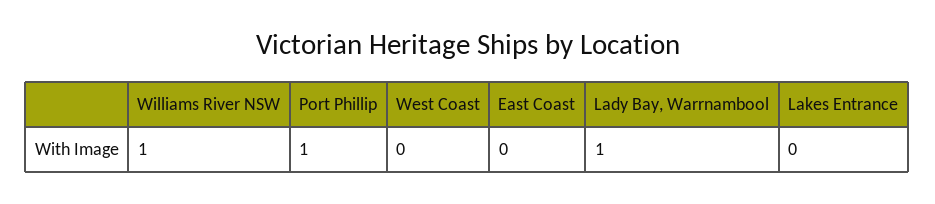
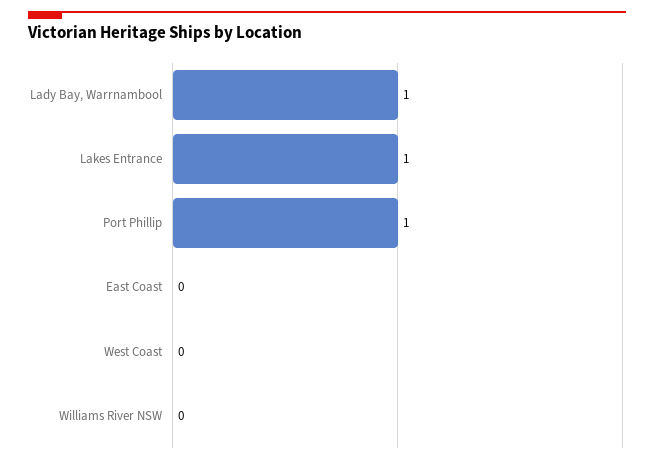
  {
-   "Williams River NSW": 1,
+   "Williams River NSW": 0,
    "Port Phillip": 1,
    "West Coast": 0,
    "East Coast": 0,
    "Lady Bay, Warrnambool": 1,
-   "Lakes Entrance": 0
+   "Lakes Entrance": 1
  }

